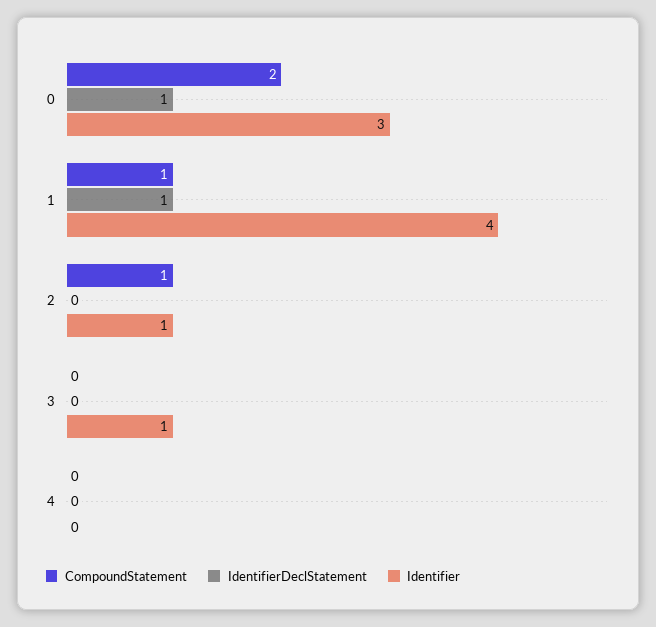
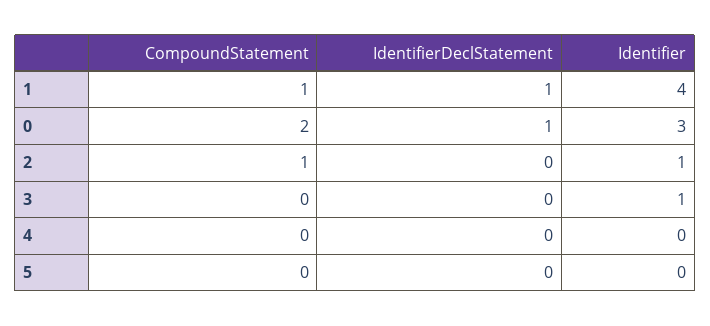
  {
    "CompoundStatement": {
      "0": 2,
      "1": 1,
      "2": 1,
      "3": 0,
-     "4": 0
+     "4": 0,
+     "5": 0
    },
    "IdentifierDeclStatement": {
      "0": 1,
      "1": 1,
      "2": 0,
      "3": 0,
-     "4": 0
+     "4": 0,
+     "5": 0
    },
    "Identifier": {
      "0": 3,
      "1": 4,
      "2": 1,
      "3": 1,
-     "4": 0
+     "4": 0,
+     "5": 0
    }
  }

